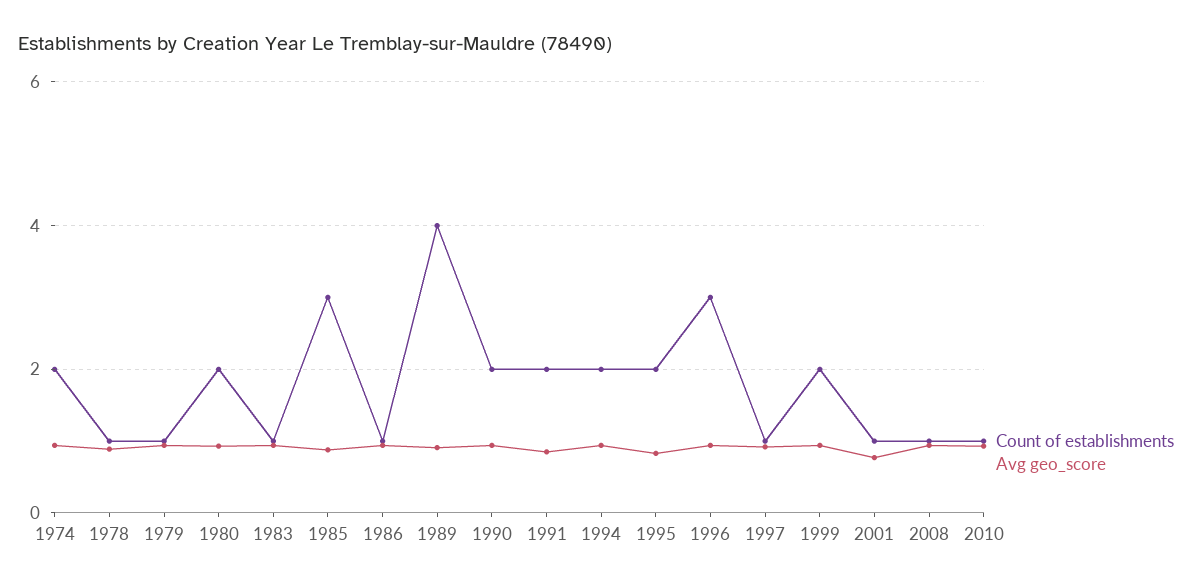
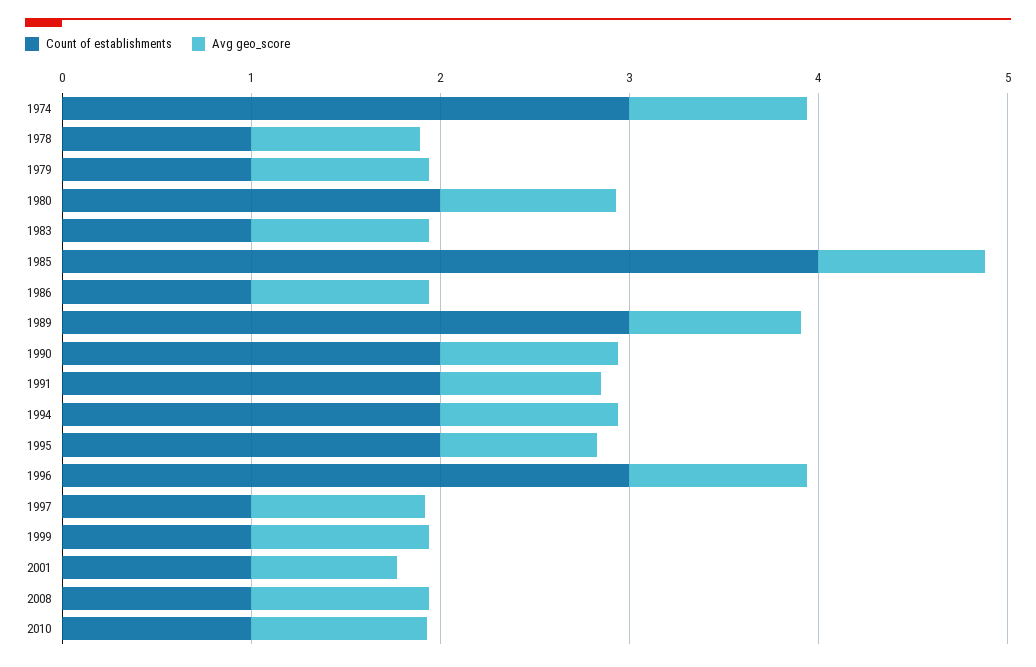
  {
    "Count of establishments": {
-     "1974": 2,
+     "1974": 3,
      "1978": 1,
      "1979": 1,
      "1980": 2,
      "1983": 1,
-     "1985": 3,
+     "1985": 4,
      "1986": 1,
-     "1989": 4,
+     "1989": 3,
      "1990": 2,
      "1991": 2,
      "1994": 2,
      "1995": 2,
      "1996": 3,
      "1997": 1,
-     "1999": 2,
+     "1999": 1,
      "2001": 1,
      "2008": 1,
      "2010": 1
    },
    "Avg geo_score": {
      "1974": 1,
      "1978": 0.8,
      "1979": 1,
      "1980": 1,
      "1983": 1,
      "1985": 0.8,
      "1986": 1,
      "1989": 1,
      "1990": 1,
      "1991": 0.8,
      "1994": 1,
      "1995": 0.8,
      "1996": 1,
      "1997": 1,
      "1999": 1,
      "2001": 0.8,
      "2008": 1,
      "2010": 1
    }
  }

